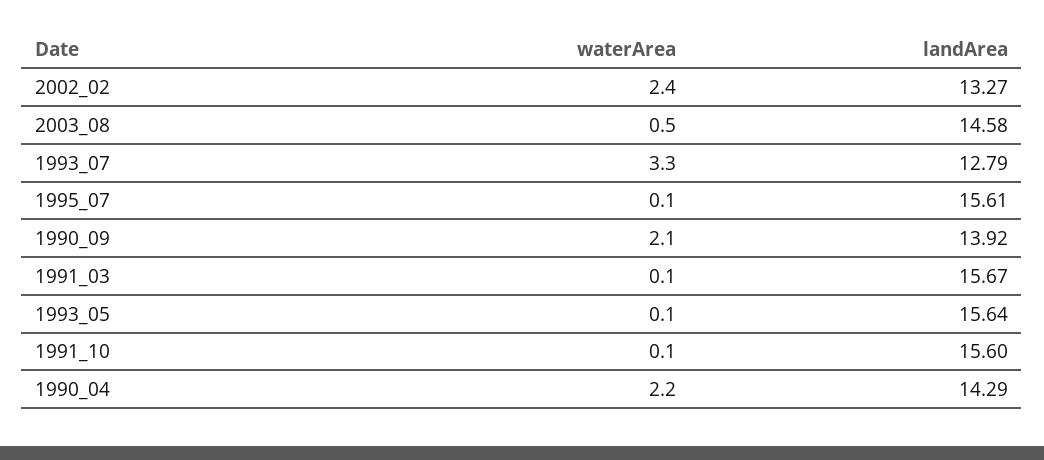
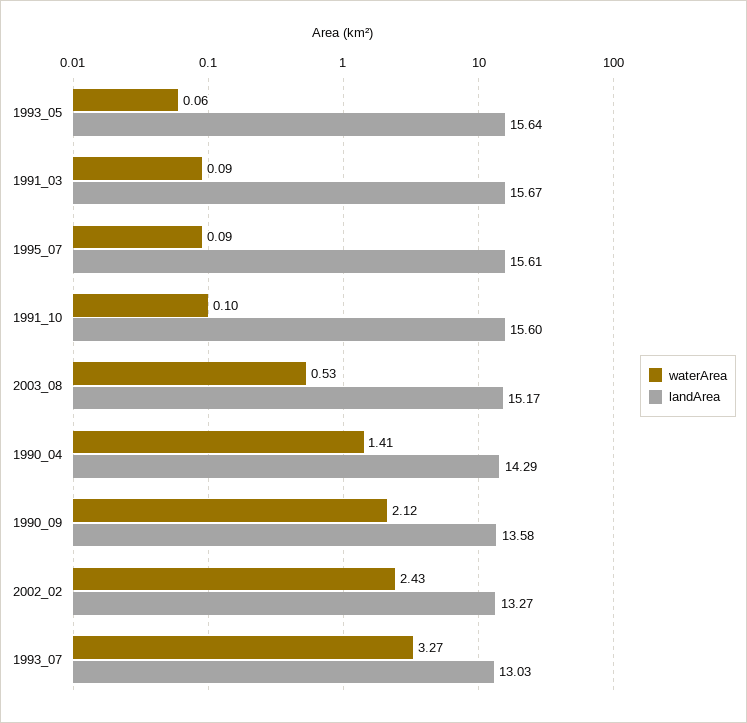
  {
    "waterArea": {
      "2002_02": 2.43,
      "2003_08": 0.53,
      "1993_07": 3.27,
      "1995_07": 0.09,
      "1990_09": 2.12,
      "1991_03": 0.09,
      "1993_05": 0.06,
      "1991_10": 0.1,
-     "1990_04": 2.2
+     "1990_04": 1.41
    },
    "landArea": {
      "2002_02": 13.27,
-     "2003_08": 14.58,
+     "2003_08": 15.17,
-     "1993_07": 12.79,
+     "1993_07": 13.03,
      "1995_07": 15.61,
-     "1990_09": 13.92,
+     "1990_09": 13.58,
      "1991_03": 15.67,
      "1993_05": 15.64,
      "1991_10": 15.6,
      "1990_04": 14.29
    }
  }

